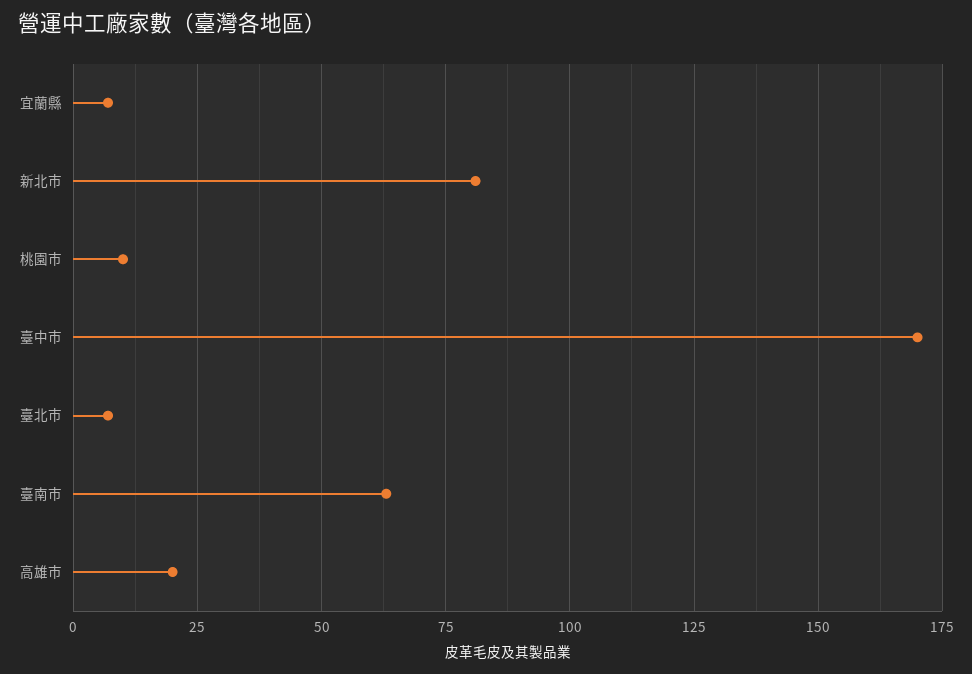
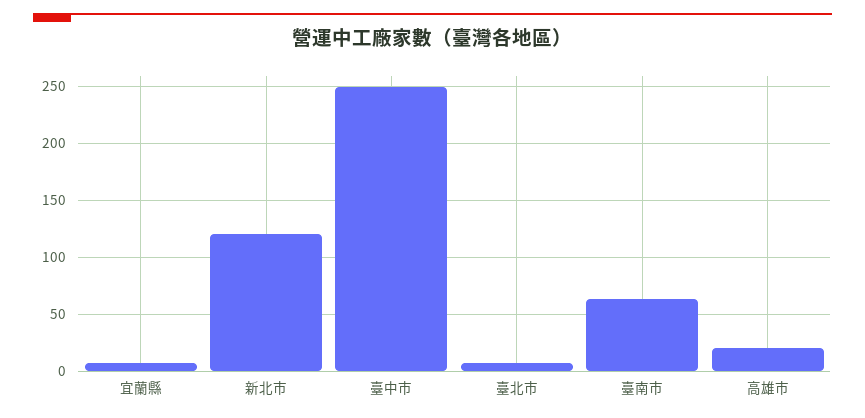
  {
    "宜蘭縣": 5,
-   "新北市": 80,
+   "新北市": 120,
-   "桃園市": 10,
-   "臺中市": 170,
+   "臺中市": 250,
    "臺北市": 5,
    "臺南市": 65,
    "高雄市": 20
  }

